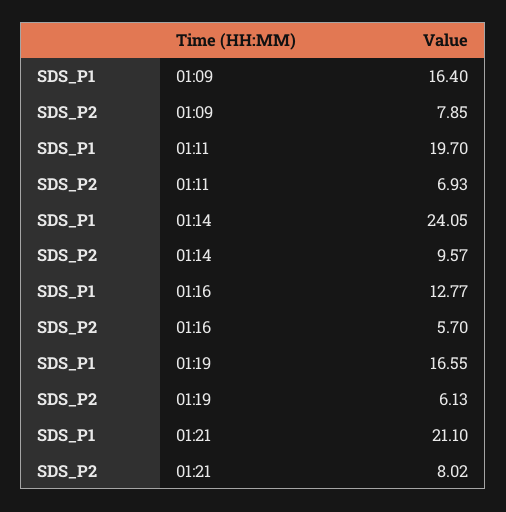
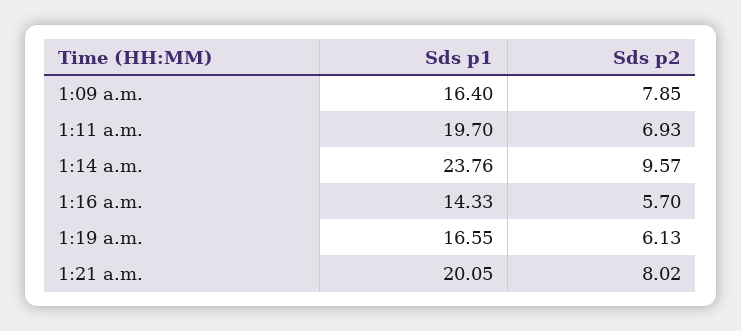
  {
    "SDS_P1": {
      "01:09": 16.4,
      "01:11": 19.7,
-     "01:14": 24.05,
+     "01:14": 23.76,
-     "01:16": 12.77,
+     "01:16": 14.33,
      "01:19": 16.55,
-     "01:21": 21.1
+     "01:21": 20.05
    },
    "SDS_P2": {
      "01:09": 7.85,
      "01:11": 6.93,
      "01:14": 9.57,
      "01:16": 5.7,
      "01:19": 6.13,
      "01:21": 8.02
    }
  }

